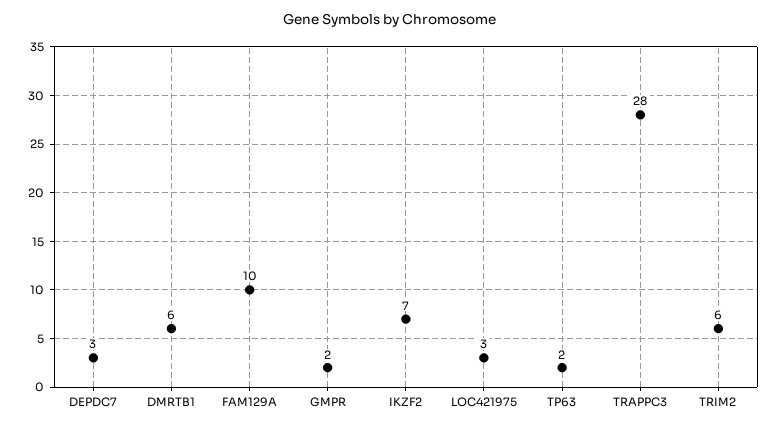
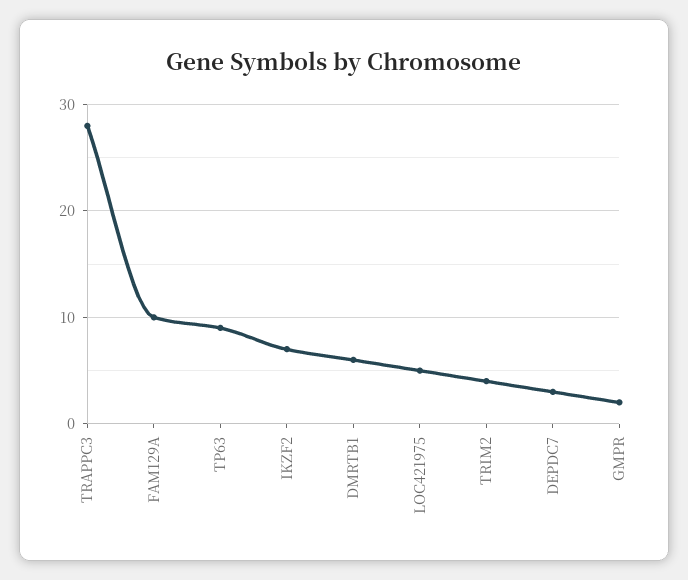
  {
    "DEPDC7": 3,
    "DMRTB1": 6,
    "FAM129A": 10,
    "GMPR": 2,
    "IKZF2": 7,
-   "LOC421975": 3,
+   "LOC421975": 5,
-   "TP63": 2,
+   "TP63": 9,
    "TRAPPC3": 28,
-   "TRIM2": 6
+   "TRIM2": 4
  }

